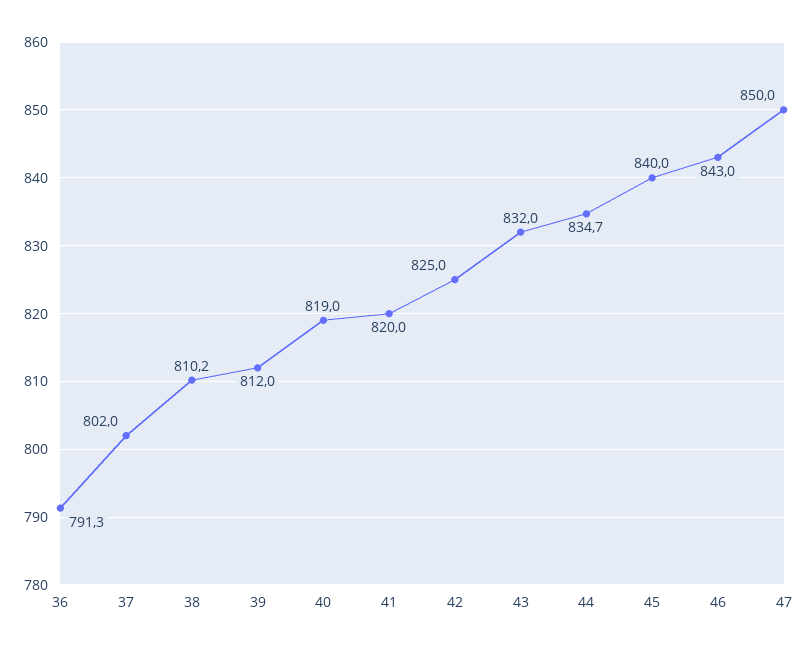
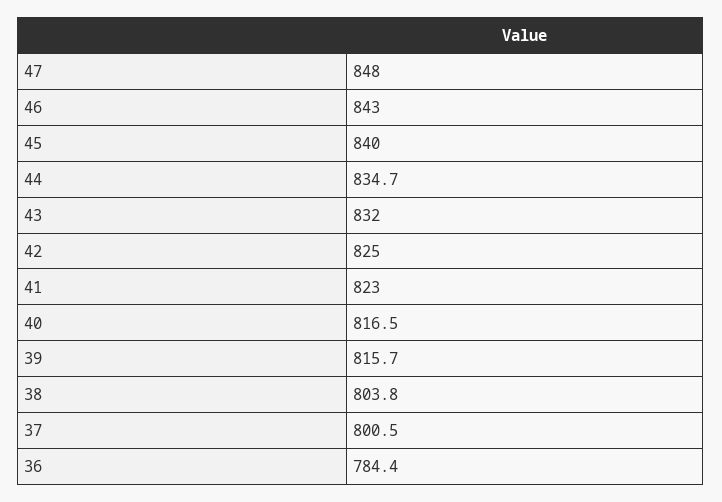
  {
-   "36": 791.3,
+   "36": 784.4,
-   "37": 802,
+   "37": 800.5,
-   "38": 810.2,
+   "38": 803.8,
-   "39": 812,
+   "39": 815.7,
-   "40": 819,
+   "40": 816.5,
-   "41": 820,
+   "41": 823,
    "42": 825,
    "43": 832,
    "44": 834.7,
    "45": 840,
    "46": 843,
-   "47": 850
+   "47": 848
  }

